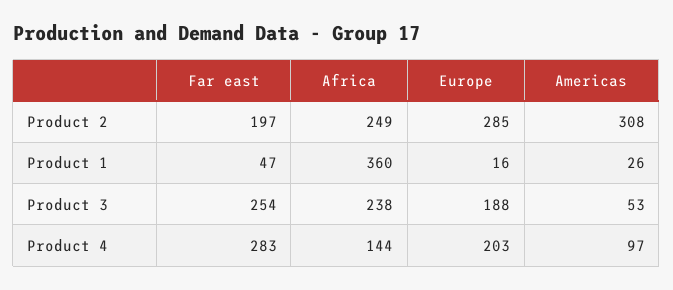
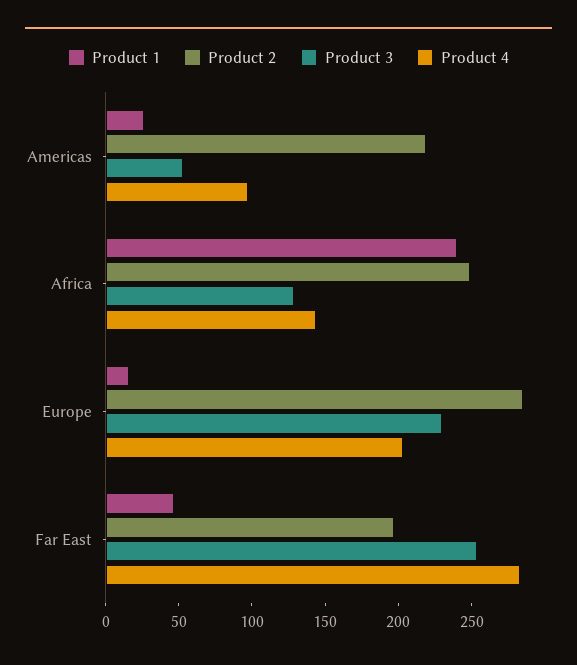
  {
    "Product 2": {
      "Far east": 197,
      "Africa": 249,
      "Europe": 285,
-     "Americas": 308
+     "Americas": 220
    },
    "Product 1": {
      "Far east": 47,
-     "Africa": 360,
+     "Africa": 240,
      "Europe": 16,
      "Americas": 26
    },
    "Product 3": {
      "Far east": 254,
-     "Africa": 238,
+     "Africa": 130,
-     "Europe": 188,
+     "Europe": 230,
      "Americas": 53
    },
    "Product 4": {
      "Far east": 283,
      "Africa": 144,
      "Europe": 203,
      "Americas": 97
    }
  }

